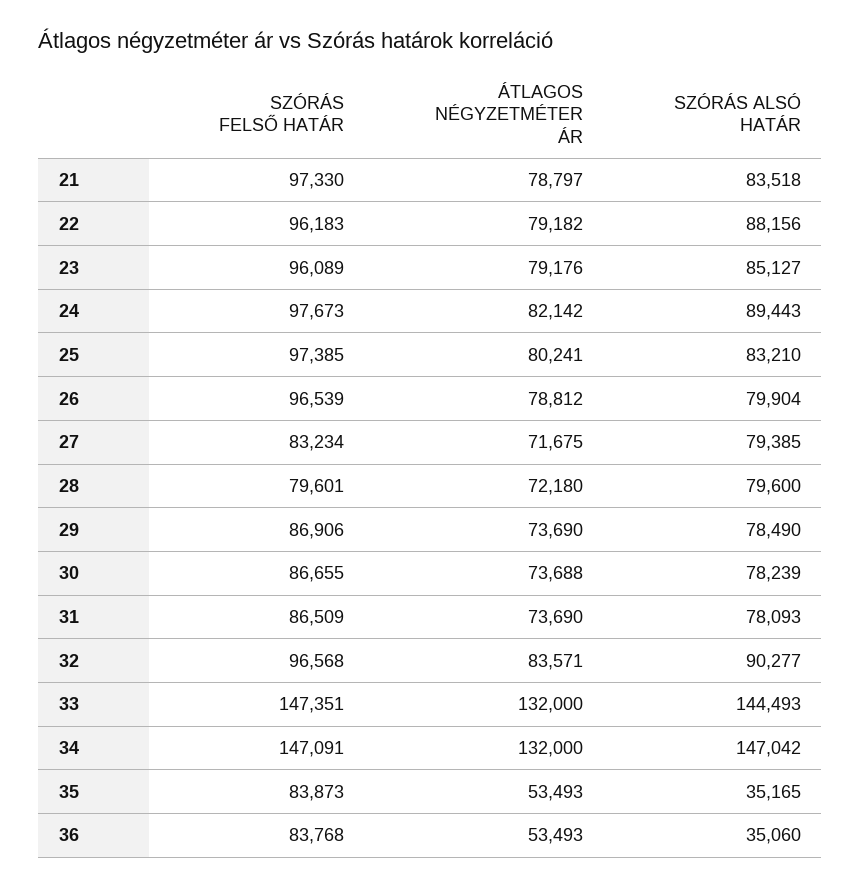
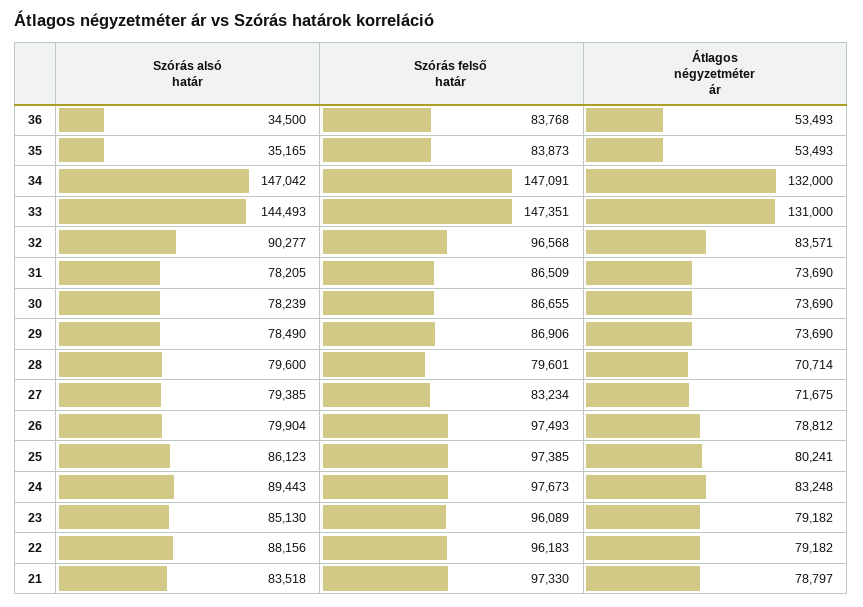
  {
    "SZÓRÁS FELSŐ HATÁR": {
      "21": 97330,
      "22": 96183,
      "23": 96089,
      "24": 97673,
      "25": 97385,
-     "26": 96539,
+     "26": 97493,
      "27": 83234,
      "28": 79601,
      "29": 86906,
      "30": 86655,
      "31": 86509,
      "32": 96568,
      "33": 147351,
      "34": 147091,
      "35": 83873,
      "36": 83768
    },
    "ÁTLAGOS NÉGYZETMÉTER ÁR": {
      "21": 78797,
      "22": 79182,
-     "23": 79176,
+     "23": 79182,
-     "24": 82142,
+     "24": 83248,
      "25": 80241,
      "26": 78812,
      "27": 71675,
-     "28": 72180,
+     "28": 70714,
      "29": 73690,
-     "30": 73688,
+     "30": 73690,
      "31": 73690,
      "32": 83571,
-     "33": 132000,
+     "33": 131000,
      "34": 132000,
      "35": 53493,
      "36": 53493
    },
    "SZÓRÁS ALSÓ HATÁR": {
      "21": 83518,
      "22": 88156,
-     "23": 85127,
+     "23": 85130,
      "24": 89443,
-     "25": 83210,
+     "25": 86123,
      "26": 79904,
      "27": 79385,
      "28": 79600,
      "29": 78490,
      "30": 78239,
-     "31": 78093,
+     "31": 78205,
      "32": 90277,
      "33": 144493,
      "34": 147042,
      "35": 35165,
-     "36": 35060
+     "36": 34500
    }
  }

